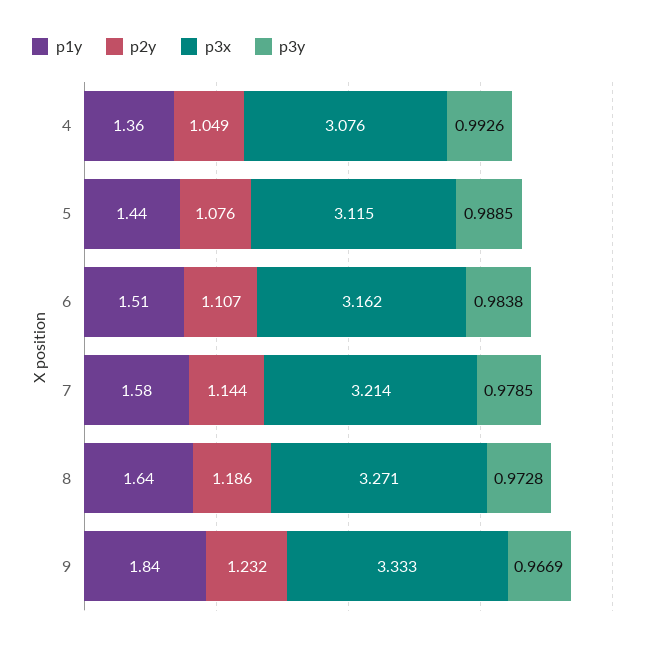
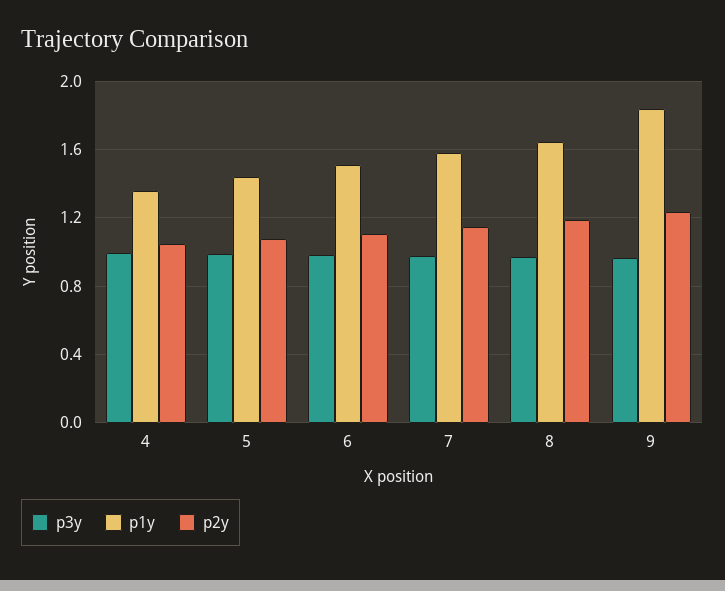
  {
    "p1y": {
      "4": 1.36,
      "5": 1.44,
      "6": 1.51,
      "7": 1.58,
      "8": 1.64,
      "9": 1.84
    },
    "p2y": {
      "4": 1.049,
      "5": 1.076,
      "6": 1.107,
      "7": 1.144,
      "8": 1.186,
      "9": 1.232
    },
-   "p3x": {
-     "4": 3.076,
-     "5": 3.115,
-     "6": 3.162,
-     "7": 3.214,
-     "8": 3.271,
-     "9": 3.333
-   },
    "p3y": {
      "4": 0.9926,
      "5": 0.9885,
      "6": 0.9838,
      "7": 0.9785,
      "8": 0.9728,
      "9": 0.9669
    }
  }

